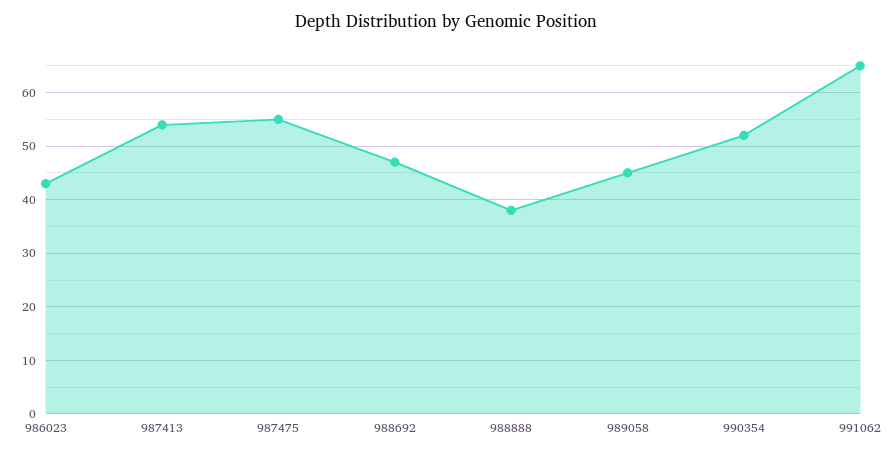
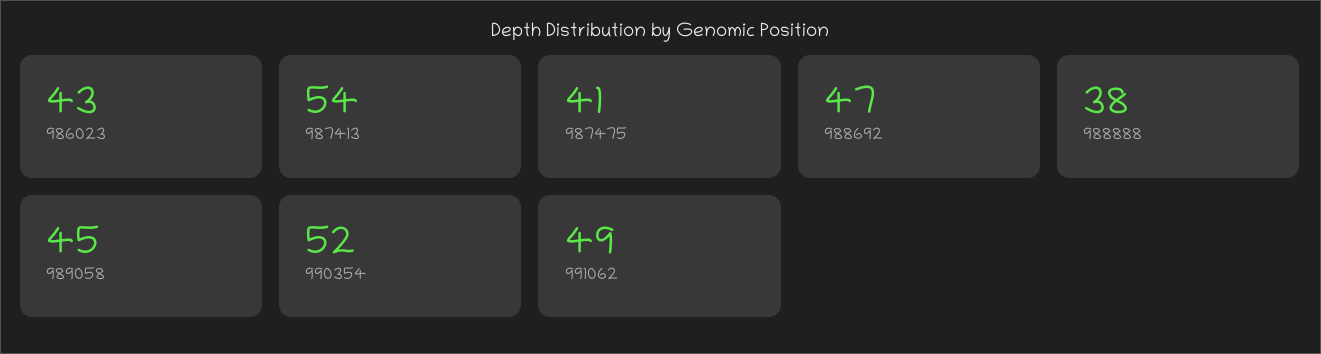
  {
    "986023": 43,
    "987413": 54,
-   "987475": 55,
+   "987475": 41,
    "988692": 47,
    "988888": 38,
    "989058": 45,
    "990354": 52,
-   "991062": 65
+   "991062": 49
  }

